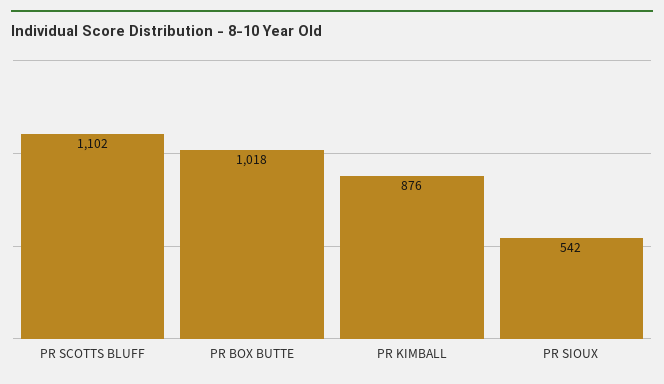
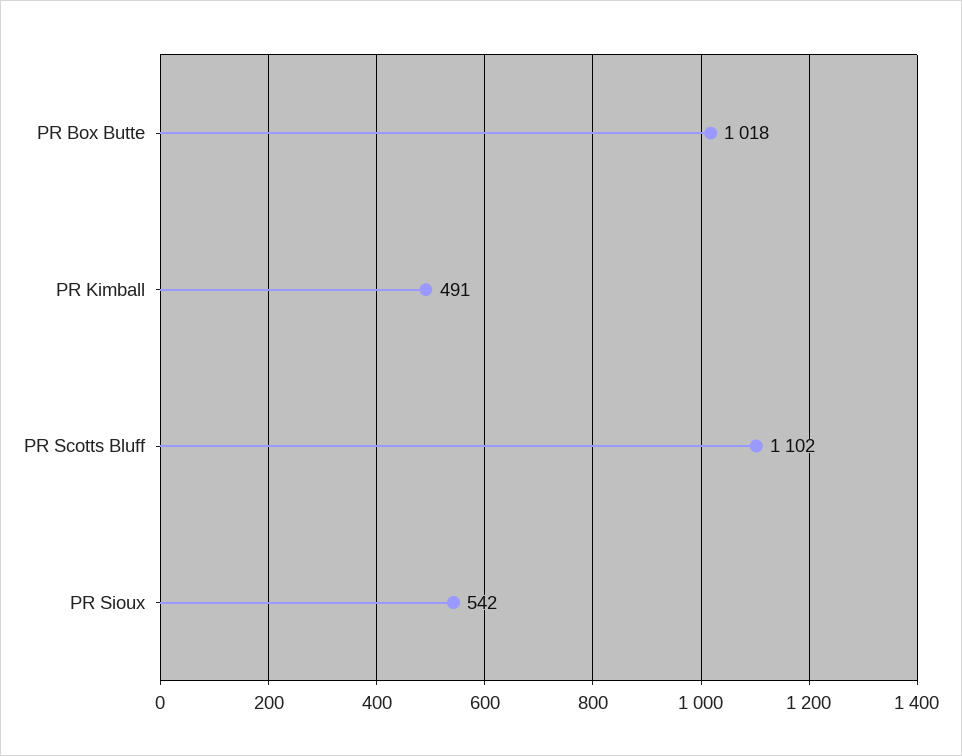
  {
    "PR SCOTTS BLUFF": 1102,
    "PR BOX BUTTE": 1018,
-   "PR KIMBALL": 876,
+   "PR KIMBALL": 491,
    "PR SIOUX": 542
  }

